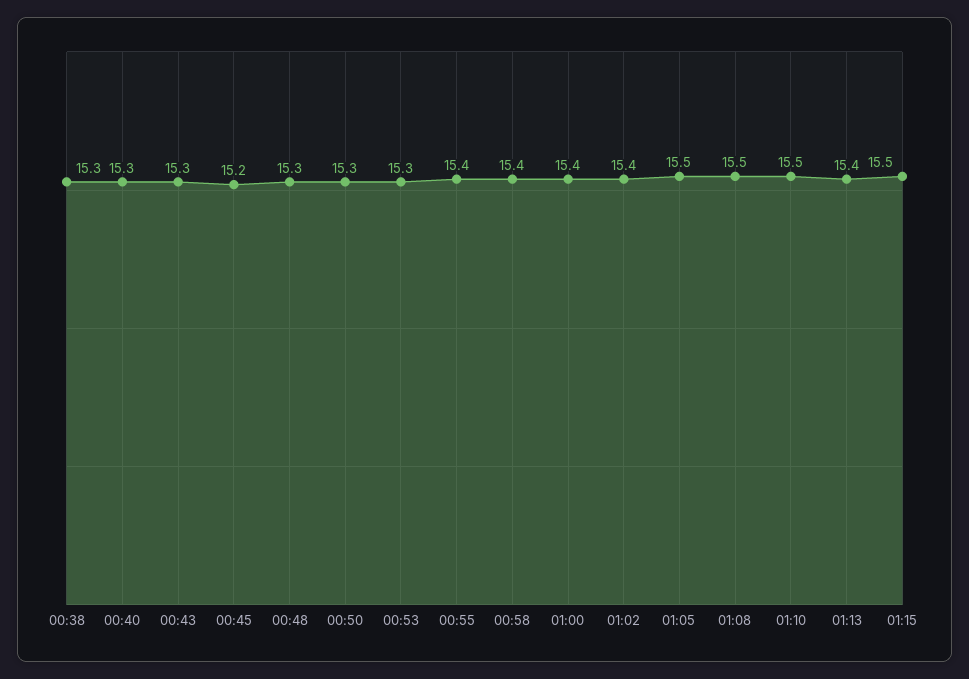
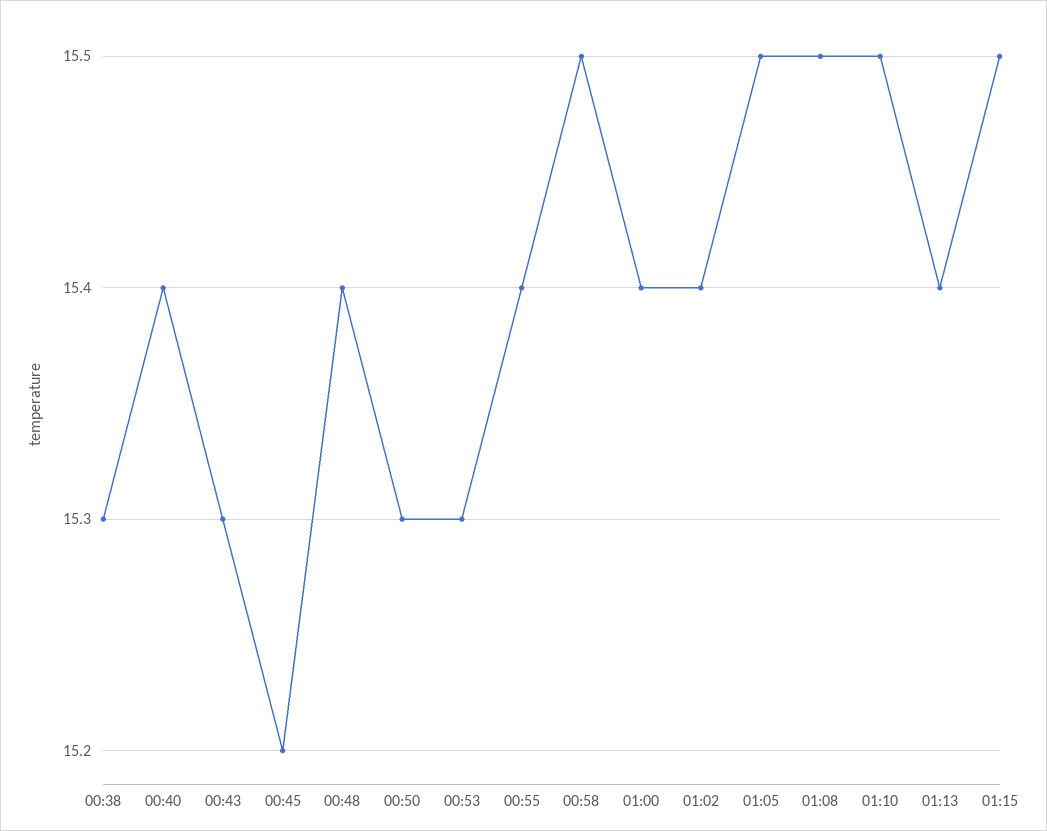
  {
    "00:38": 15.3,
-   "00:40": 15.3,
+   "00:40": 15.4,
    "00:43": 15.3,
    "00:45": 15.2,
-   "00:48": 15.3,
+   "00:48": 15.4,
    "00:50": 15.3,
    "00:53": 15.3,
    "00:55": 15.4,
-   "00:58": 15.4,
+   "00:58": 15.5,
    "01:00": 15.4,
    "01:02": 15.4,
    "01:05": 15.5,
    "01:08": 15.5,
    "01:10": 15.5,
    "01:13": 15.4,
    "01:15": 15.5
  }

